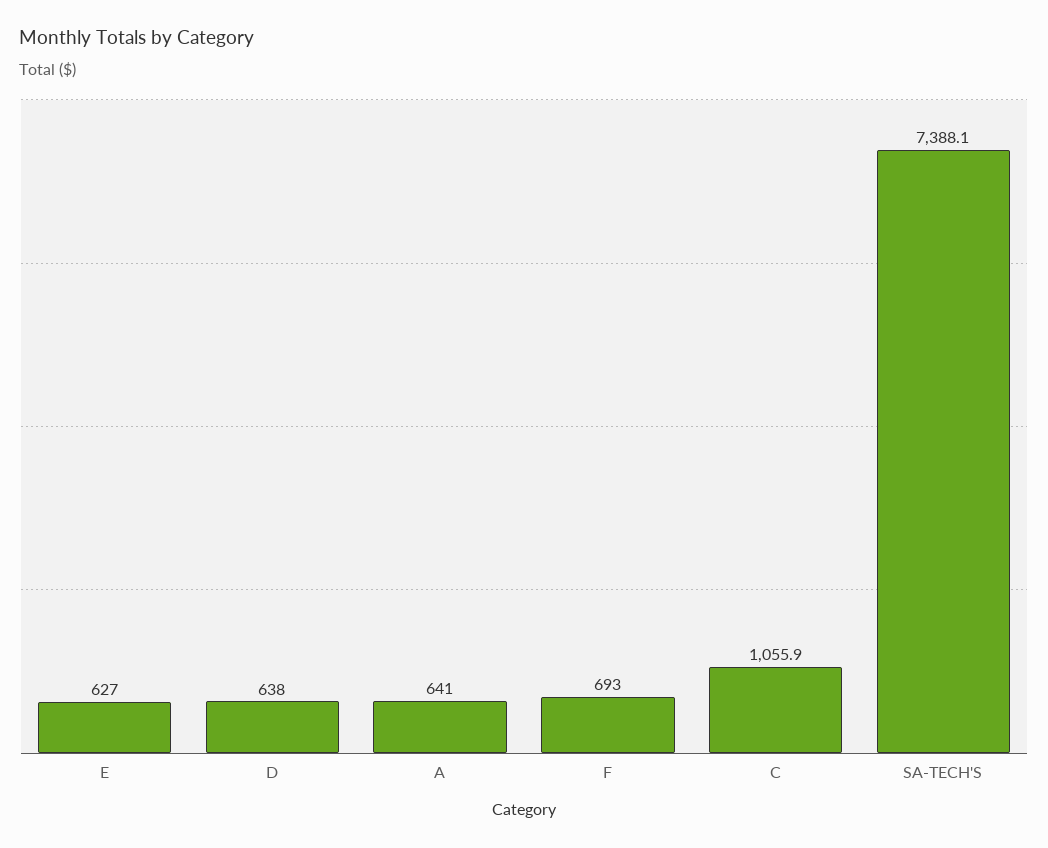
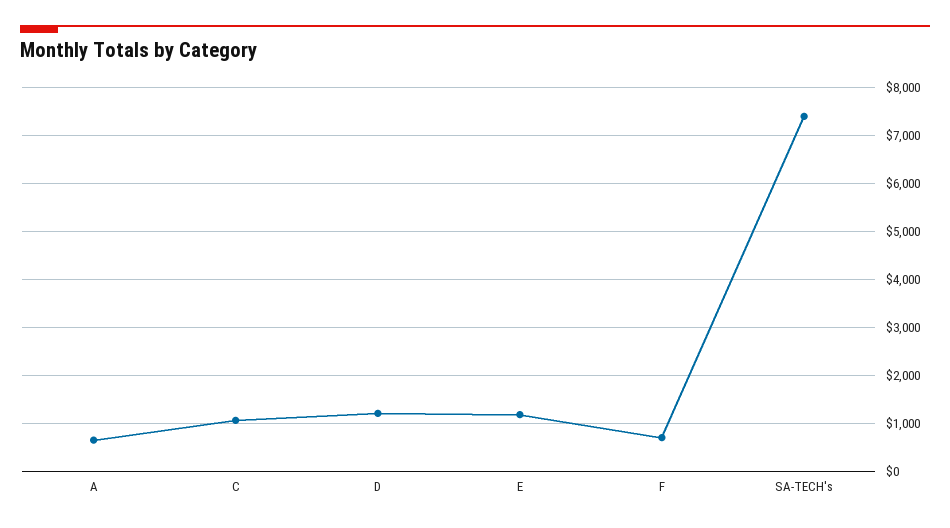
  {
-   "E": 627,
+   "E": 1200,
-   "D": 638,
+   "D": 1200,
    "A": 641,
    "F": 693,
    "C": 1055.9,
    "SA-TECH'S": 7388.1
  }

